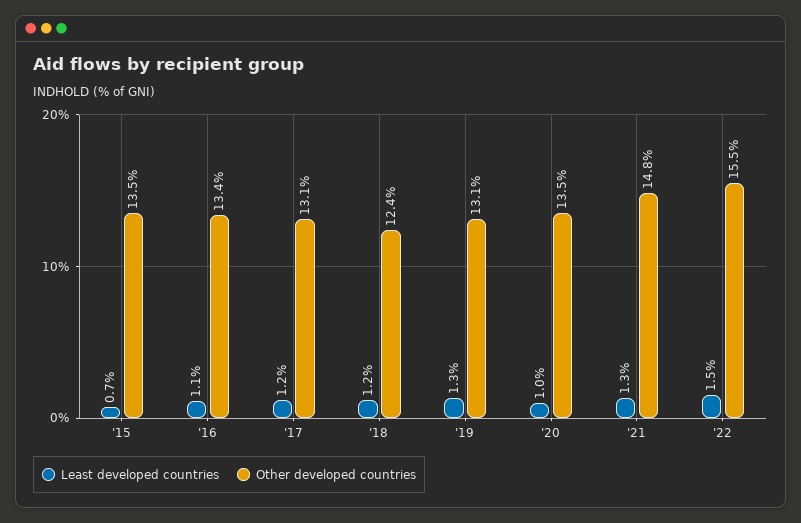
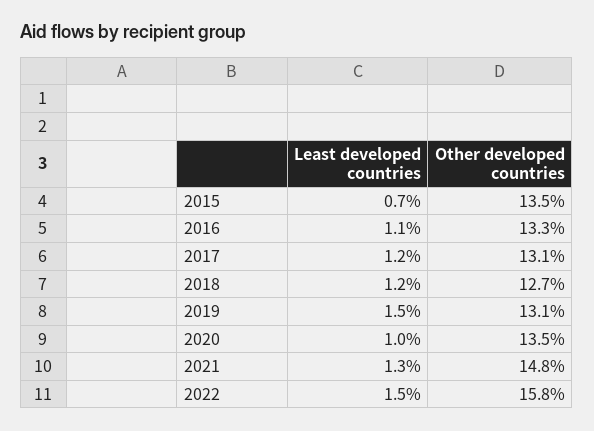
  {
    "Least developed countries": {
      "'15": 0.7,
      "'16": 1.1,
      "'17": 1.2,
      "'18": 1.2,
-     "'19": 1.3,
+     "'19": 1.5,
      "'20": 1,
      "'21": 1.3,
      "'22": 1.5
    },
    "Other developed countries": {
      "'15": 13.5,
-     "'16": 13.4,
+     "'16": 13.3,
      "'17": 13.1,
-     "'18": 12.4,
+     "'18": 12.7,
      "'19": 13.1,
      "'20": 13.5,
      "'21": 14.8,
-     "'22": 15.5
+     "'22": 15.8
    }
  }

